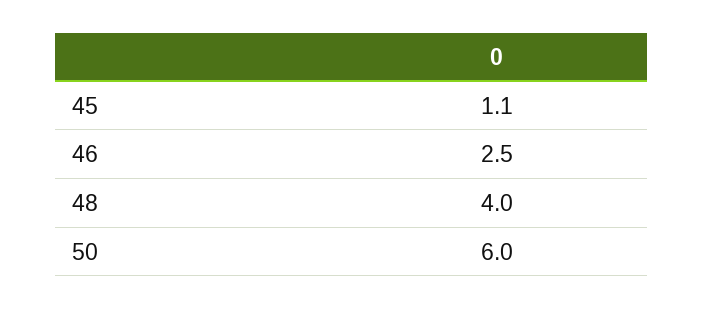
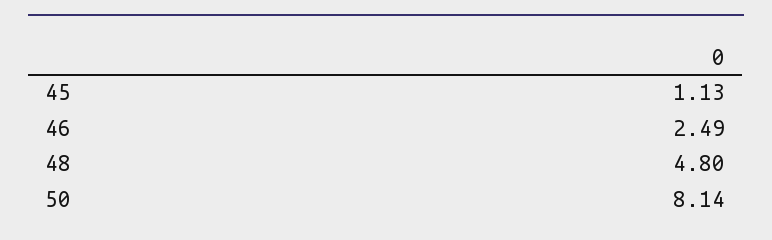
  {
    "45": 1.13,
    "46": 2.49,
-   "48": 4,
+   "48": 4.8,
-   "50": 6
+   "50": 8.14
  }

